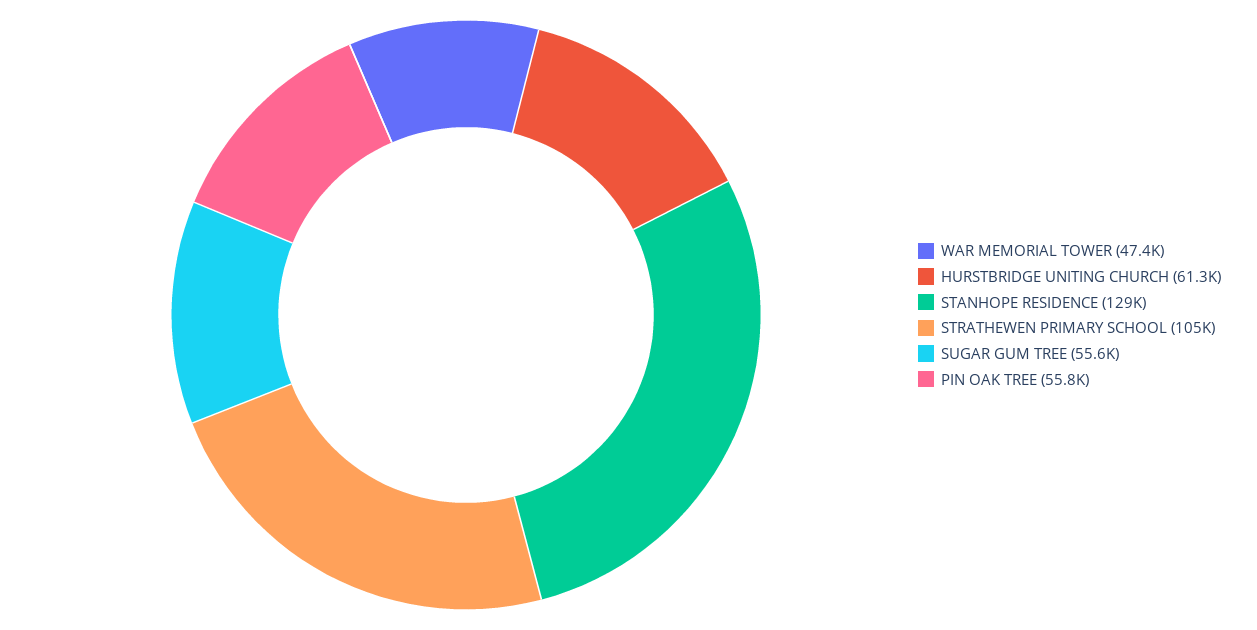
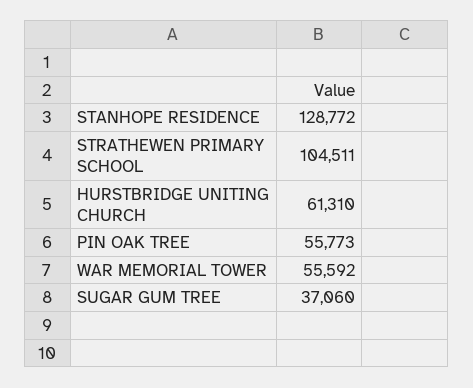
  {
-   "WAR MEMORIAL TOWER": 47400,
+   "WAR MEMORIAL TOWER": 55592,
    "HURSTBRIDGE UNITING CHURCH": 61310,
    "STANHOPE RESIDENCE": 128772,
    "STRATHEWEN PRIMARY SCHOOL": 104511,
-   "SUGAR GUM TREE": 55600,
+   "SUGAR GUM TREE": 37060,
    "PIN OAK TREE": 55773
  }

